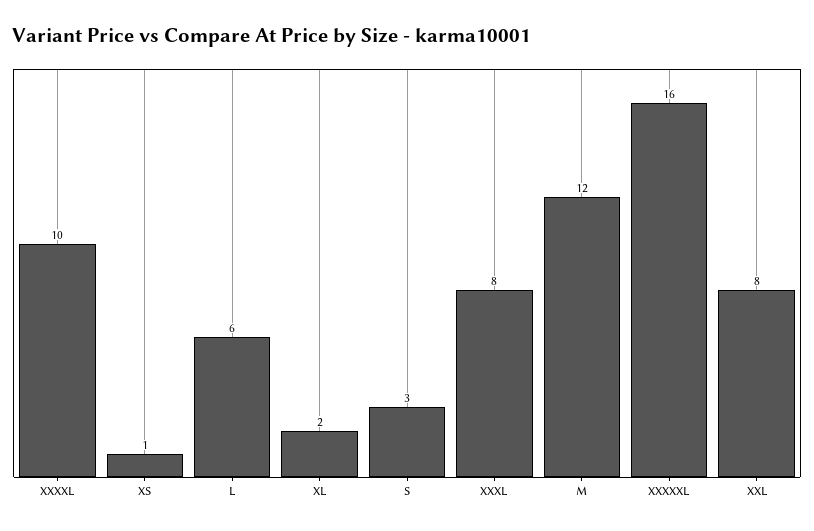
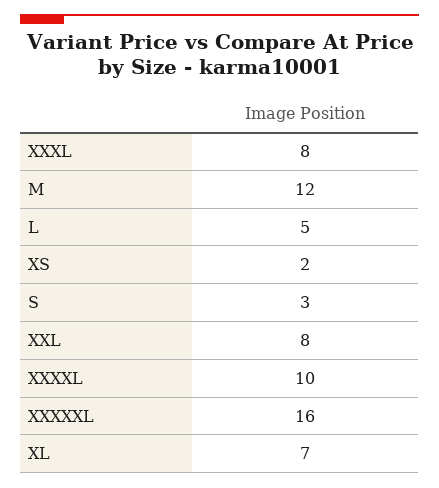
  {
    "XXXXL": 10,
-   "XS": 1,
+   "XS": 2,
-   "L": 6,
+   "L": 5,
-   "XL": 2,
+   "XL": 7,
    "S": 3,
    "XXXL": 8,
    "M": 12,
    "XXXXXL": 16,
    "XXL": 8
  }

